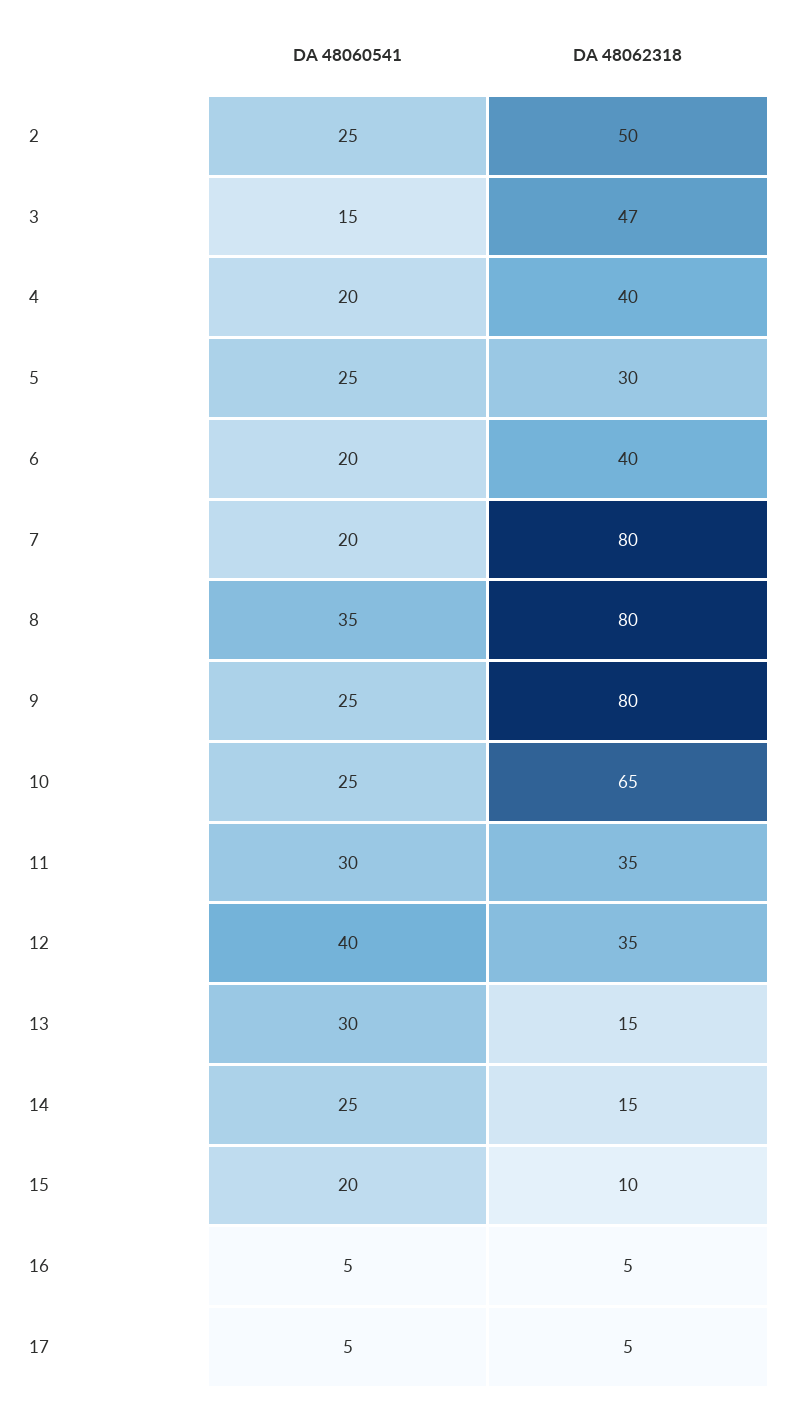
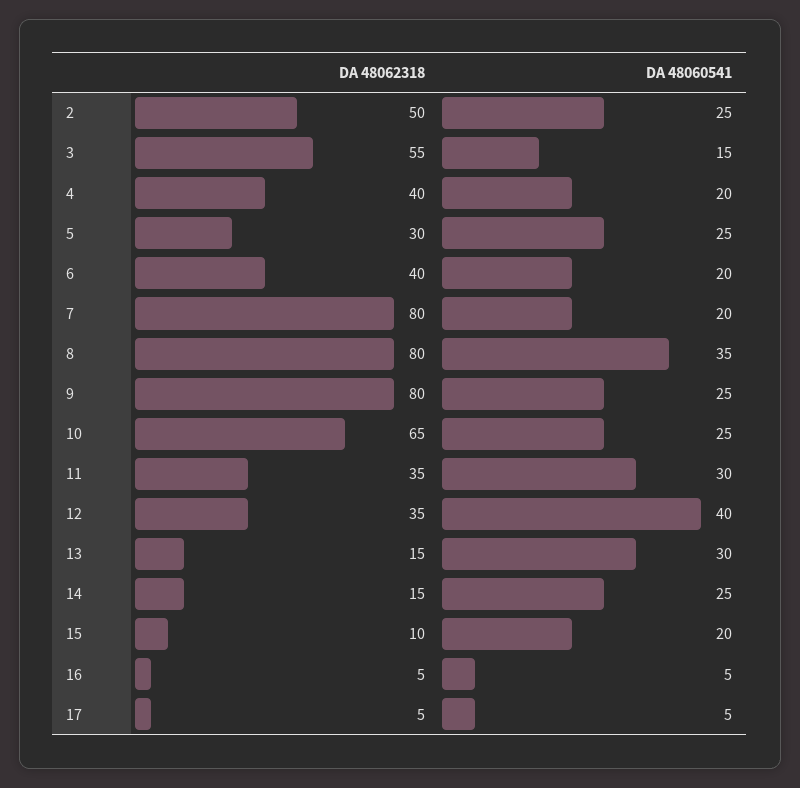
  {
    "DA 48060541": {
      "2": 25,
      "3": 15,
      "4": 20,
      "5": 25,
      "6": 20,
      "7": 20,
      "8": 35,
      "9": 25,
      "10": 25,
      "11": 30,
      "12": 40,
      "13": 30,
      "14": 25,
      "15": 20,
      "16": 5,
      "17": 5
    },
    "DA 48062318": {
      "2": 50,
-     "3": 47,
+     "3": 55,
      "4": 40,
      "5": 30,
      "6": 40,
      "7": 80,
      "8": 80,
      "9": 80,
      "10": 65,
      "11": 35,
      "12": 35,
      "13": 15,
      "14": 15,
      "15": 10,
      "16": 5,
      "17": 5
    }
  }

